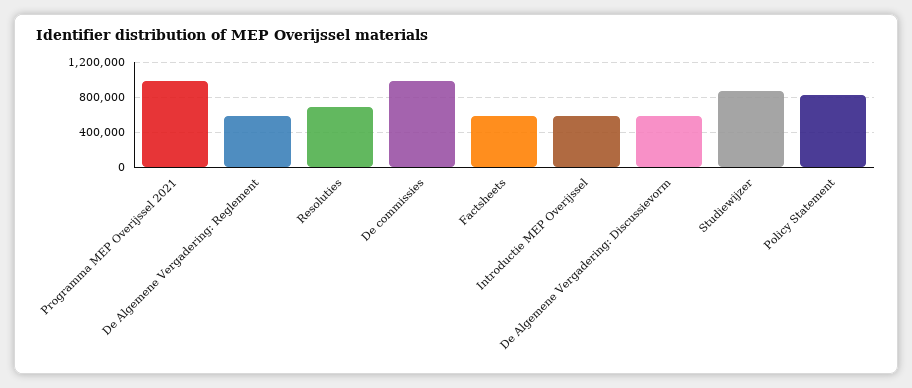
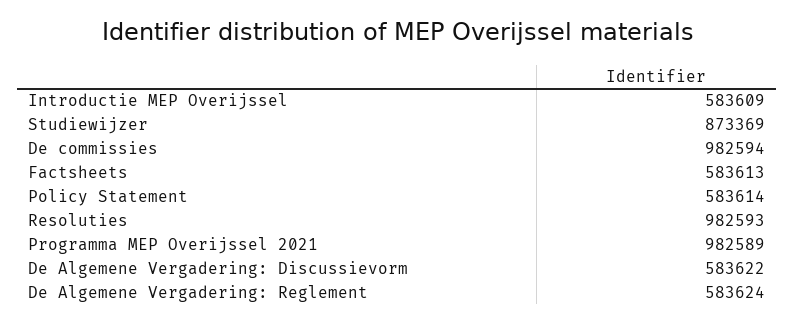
  {
    "Programma MEP Overijssel 2021": 982589,
    "De Algemene Vergadering: Reglement": 583624,
-   "Resoluties": 700000,
+   "Resoluties": 982593,
    "De commissies": 982594,
    "Factsheets": 583613,
    "Introductie MEP Overijssel": 583609,
    "De Algemene Vergadering: Discussievorm": 583622,
    "Studiewijzer": 873369,
-   "Policy Statement": 800000
+   "Policy Statement": 583614
  }

